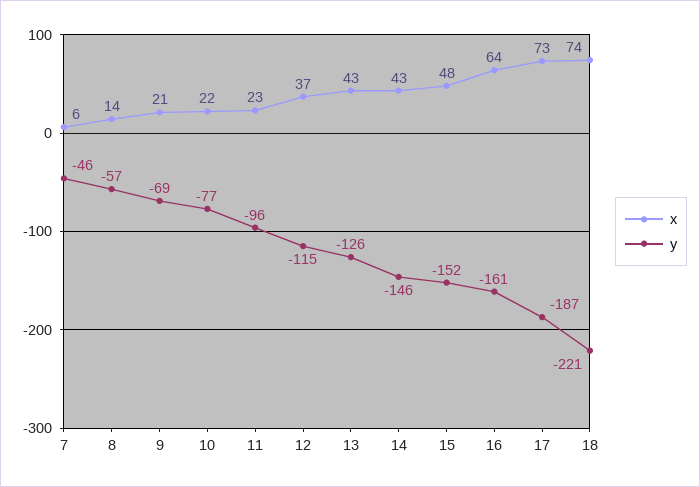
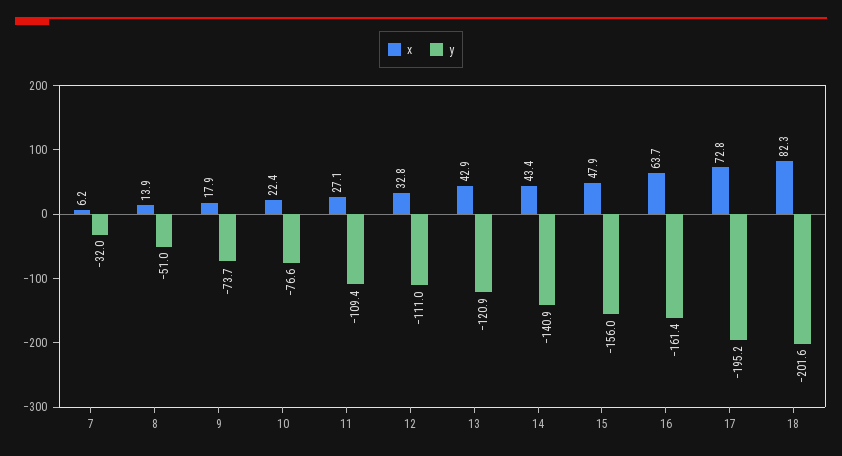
  {
    "x": {
      "7": 6.2,
      "8": 13.9,
-     "9": 21,
+     "9": 17.9,
      "10": 22.4,
-     "11": 23,
+     "11": 27.1,
-     "12": 37,
+     "12": 32.8,
      "13": 42.9,
      "14": 43.4,
      "15": 47.9,
      "16": 63.7,
      "17": 72.8,
-     "18": 74
+     "18": 82.3
    },
    "y": {
-     "7": -46,
+     "7": -32,
-     "8": -57,
+     "8": -51,
-     "9": -69,
+     "9": -73.7,
      "10": -76.6,
-     "11": -96,
+     "11": -109.4,
-     "12": -115,
+     "12": -111,
-     "13": -126,
+     "13": -120.9,
-     "14": -146,
+     "14": -140.9,
-     "15": -152,
+     "15": -156,
      "16": -161.4,
-     "17": -187,
+     "17": -195.2,
-     "18": -221
+     "18": -201.6
    }
  }

